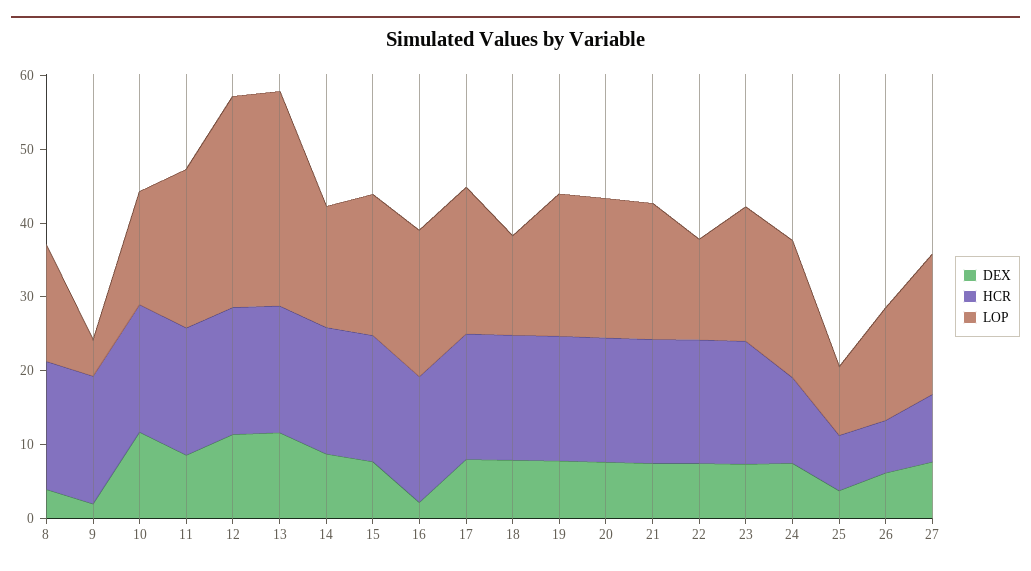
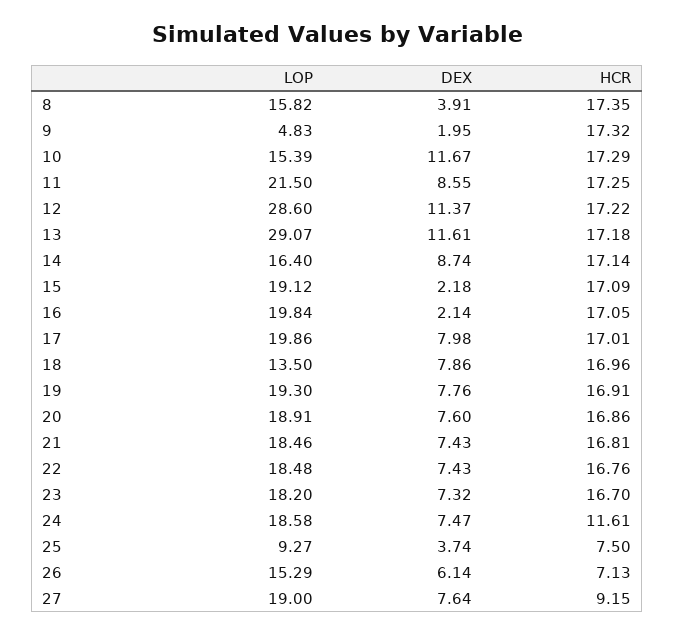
  {
    "DEX": {
      "8": 3.91,
      "9": 1.95,
      "10": 11.67,
      "11": 8.55,
      "12": 11.37,
      "13": 11.61,
      "14": 8.74,
-     "15": 8,
+     "15": 2.18,
      "16": 2.14,
      "17": 7.98,
      "18": 7.86,
      "19": 7.76,
      "20": 7.6,
      "21": 7.43,
      "22": 7.43,
      "23": 7.32,
      "24": 7.47,
      "25": 3.74,
      "26": 6.14,
      "27": 7.64
    },
    "HCR": {
      "8": 17.35,
      "9": 17.32,
      "10": 17.29,
      "11": 17.25,
      "12": 17.22,
      "13": 17.18,
      "14": 17.14,
      "15": 17.09,
      "16": 17.05,
      "17": 17.01,
      "18": 16.96,
      "19": 16.91,
      "20": 16.86,
      "21": 16.81,
      "22": 16.76,
      "23": 16.7,
      "24": 11.61,
      "25": 7.5,
      "26": 7.13,
      "27": 9.15
    },
    "LOP": {
      "8": 15.82,
      "9": 4.83,
      "10": 15.39,
      "11": 21.5,
      "12": 28.6,
      "13": 29.07,
      "14": 16.4,
      "15": 19.12,
      "16": 19.84,
      "17": 19.86,
      "18": 13.5,
      "19": 19.3,
      "20": 18.91,
      "21": 18.46,
-     "22": 14,
+     "22": 18.48,
      "23": 18.2,
      "24": 18.58,
      "25": 9.27,
      "26": 15.29,
      "27": 19
    }
  }

